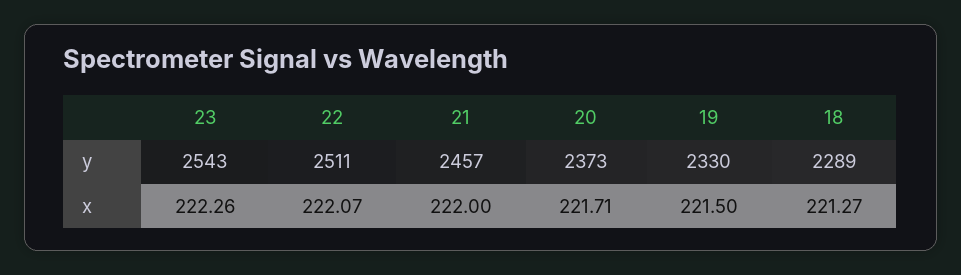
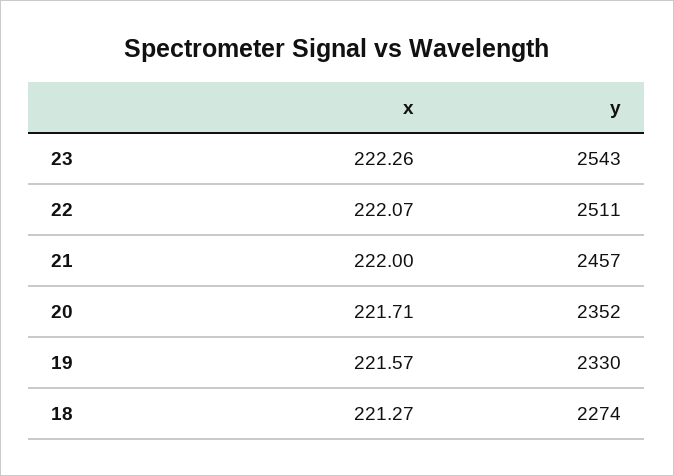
  {
    "23": {
      "y": 2543,
      "x": 222.26
    },
    "22": {
      "y": 2511,
      "x": 222.07
    },
    "21": {
      "y": 2457,
      "x": 222
    },
    "20": {
-     "y": 2373,
+     "y": 2352,
      "x": 221.71
    },
    "19": {
      "y": 2330,
-     "x": 221.5
+     "x": 221.57
    },
    "18": {
-     "y": 2289,
+     "y": 2274,
      "x": 221.27
    }
  }

